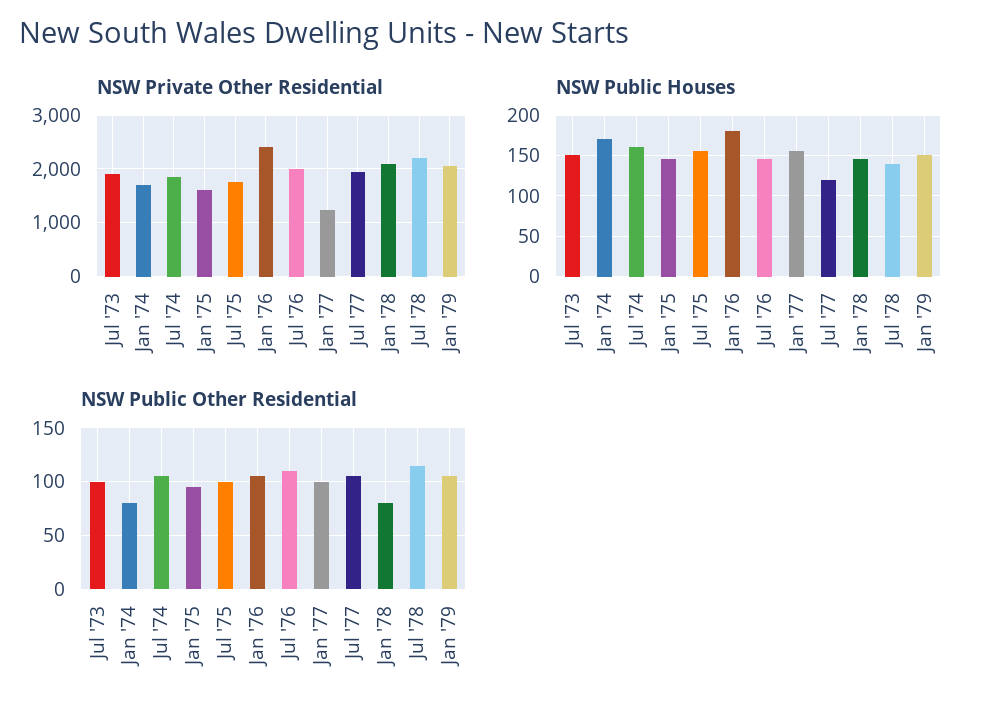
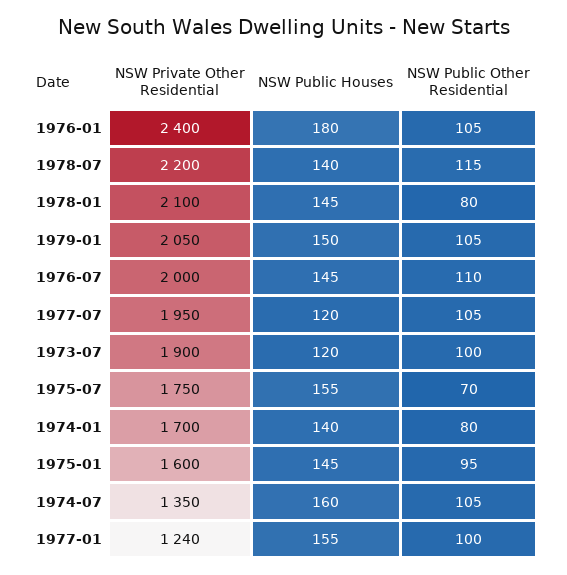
  {
    "NSW Private Other Residential": {
      "Jul '73": 1900,
      "Jan '74": 1700,
-     "Jul '74": 1800,
+     "Jul '74": 1350,
      "Jan '75": 1600,
      "Jul '75": 1750,
      "Jan '76": 2400,
      "Jul '76": 2000,
      "Jan '77": 1240,
      "Jul '77": 1950,
      "Jan '78": 2100,
      "Jul '78": 2200,
      "Jan '79": 2050
    },
    "NSW Public Houses": {
-     "Jul '73": 150,
+     "Jul '73": 120,
-     "Jan '74": 170,
+     "Jan '74": 140,
      "Jul '74": 160,
      "Jan '75": 145,
      "Jul '75": 155,
      "Jan '76": 180,
      "Jul '76": 145,
      "Jan '77": 155,
      "Jul '77": 120,
      "Jan '78": 145,
      "Jul '78": 140,
      "Jan '79": 150
    },
    "NSW Public Other Residential": {
      "Jul '73": 100,
      "Jan '74": 80,
      "Jul '74": 105,
      "Jan '75": 95,
-     "Jul '75": 100,
+     "Jul '75": 70,
      "Jan '76": 105,
      "Jul '76": 110,
      "Jan '77": 100,
      "Jul '77": 105,
      "Jan '78": 80,
      "Jul '78": 115,
      "Jan '79": 105
    }
  }

